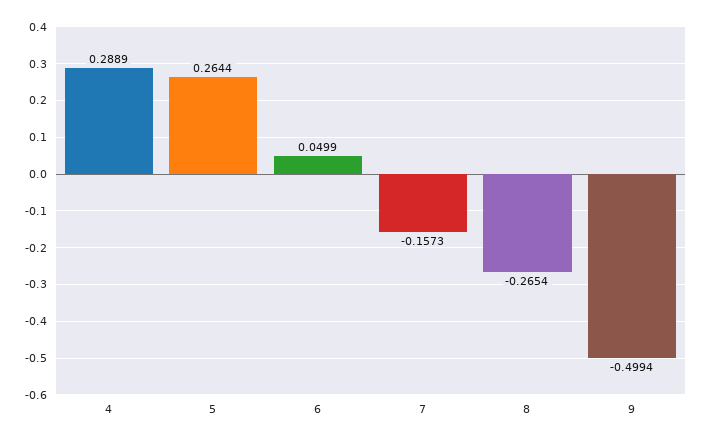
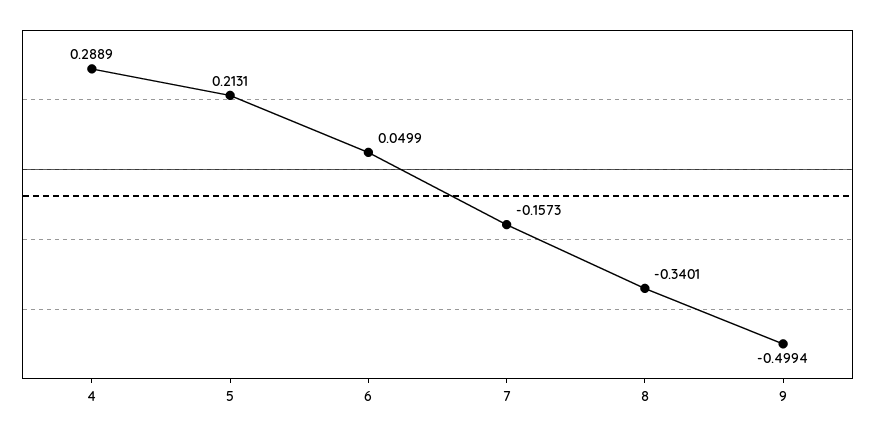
  {
    "4": 0.2889,
-   "5": 0.2644,
+   "5": 0.2131,
    "6": 0.0499,
    "7": -0.1573,
-   "8": -0.2654,
+   "8": -0.3401,
    "9": -0.4994
  }

